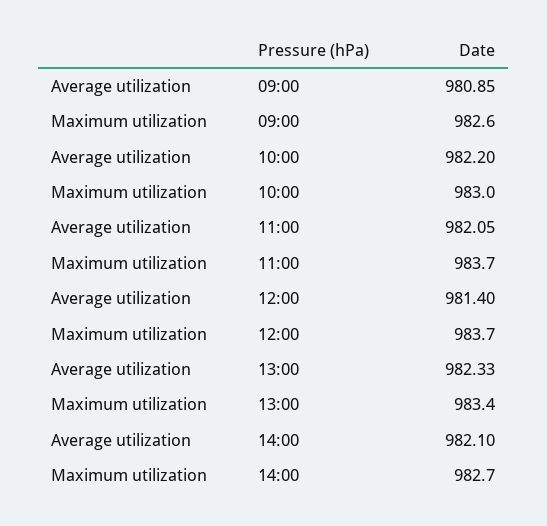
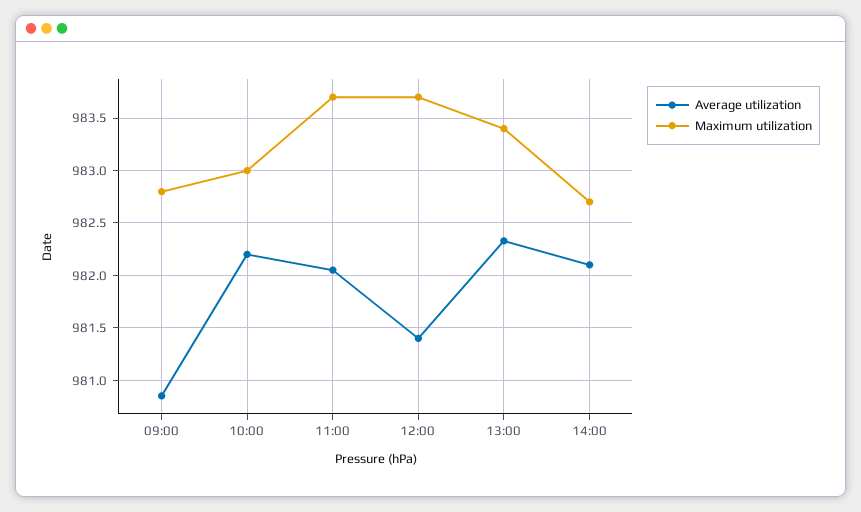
  {
    "Average utilization": {
      "09:00": 980.85,
      "10:00": 982.2,
      "11:00": 982.05,
      "12:00": 981.4,
      "13:00": 982.33,
      "14:00": 982.1
    },
    "Maximum utilization": {
-     "09:00": 982.6,
+     "09:00": 982.8,
      "10:00": 983,
      "11:00": 983.7,
      "12:00": 983.7,
      "13:00": 983.4,
      "14:00": 982.7
    }
  }

